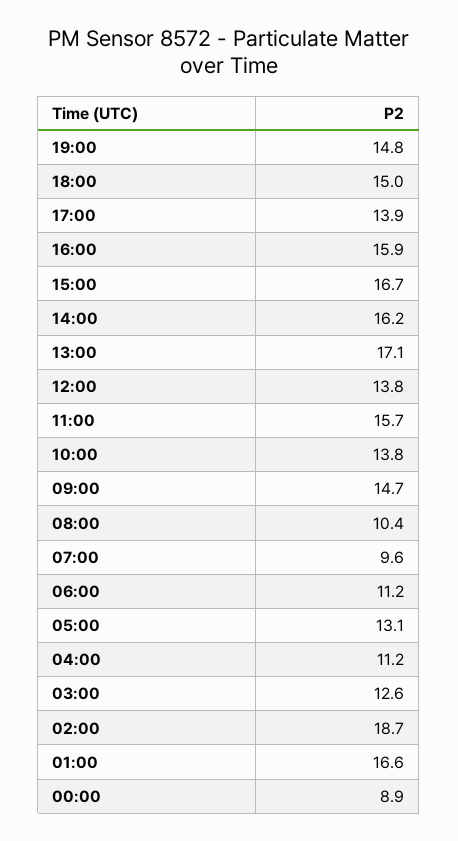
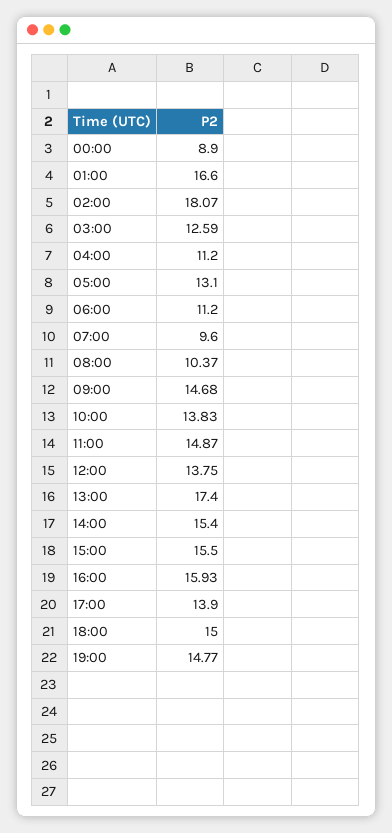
  {
    "19:00": 14.77,
    "18:00": 15,
    "17:00": 13.9,
    "16:00": 15.93,
-   "15:00": 16.7,
+   "15:00": 15.5,
-   "14:00": 16.2,
+   "14:00": 15.4,
-   "13:00": 17.1,
+   "13:00": 17.4,
    "12:00": 13.75,
-   "11:00": 15.7,
+   "11:00": 14.87,
    "10:00": 13.83,
    "09:00": 14.68,
    "08:00": 10.37,
    "07:00": 9.6,
    "06:00": 11.2,
    "05:00": 13.1,
    "04:00": 11.2,
    "03:00": 12.59,
-   "02:00": 18.7,
+   "02:00": 18.07,
    "01:00": 16.6,
    "00:00": 8.9
  }

